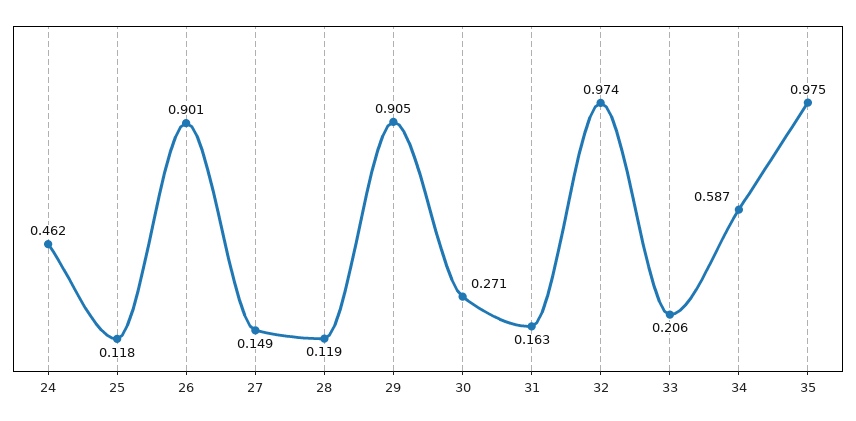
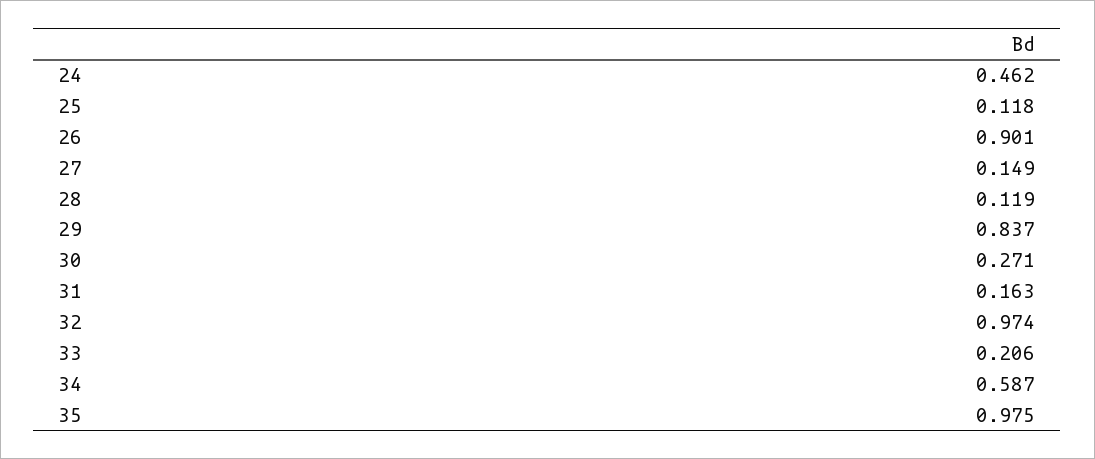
  {
    "24": 0.462,
    "25": 0.118,
    "26": 0.901,
    "27": 0.149,
    "28": 0.119,
-   "29": 0.905,
+   "29": 0.837,
    "30": 0.271,
    "31": 0.163,
    "32": 0.974,
    "33": 0.206,
    "34": 0.587,
    "35": 0.975
  }

